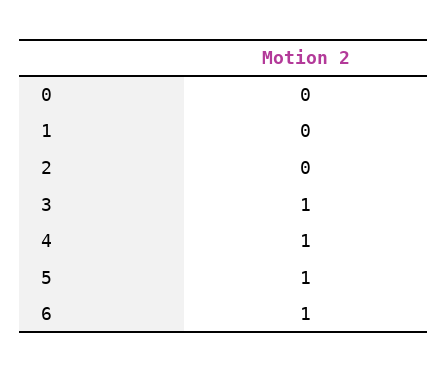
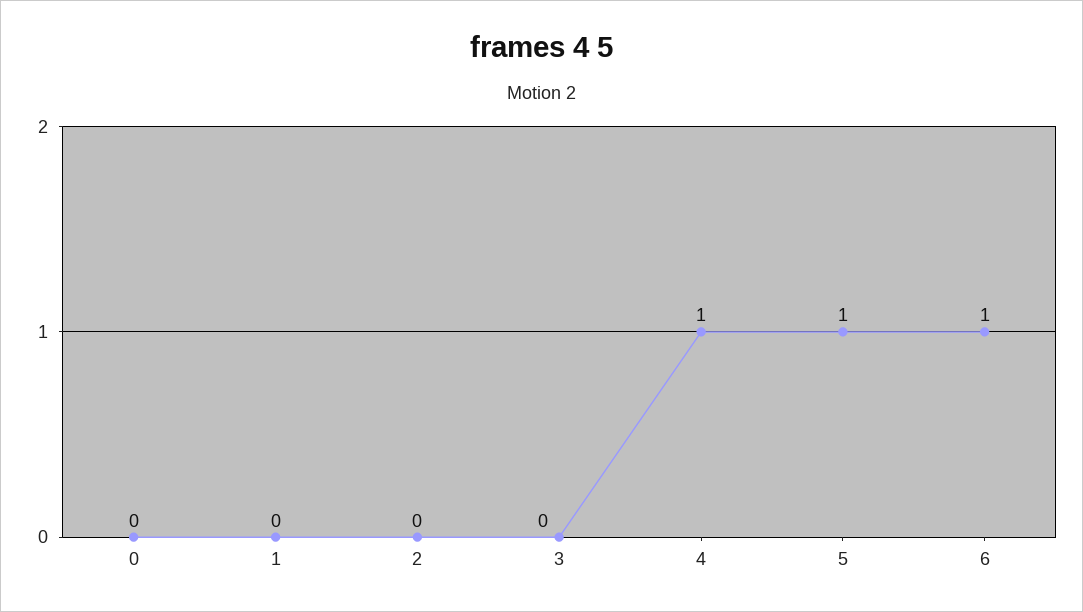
  {
    "0": 0,
    "1": 0,
    "2": 0,
-   "3": 1,
+   "3": 0,
    "4": 1,
    "5": 1,
    "6": 1
  }

